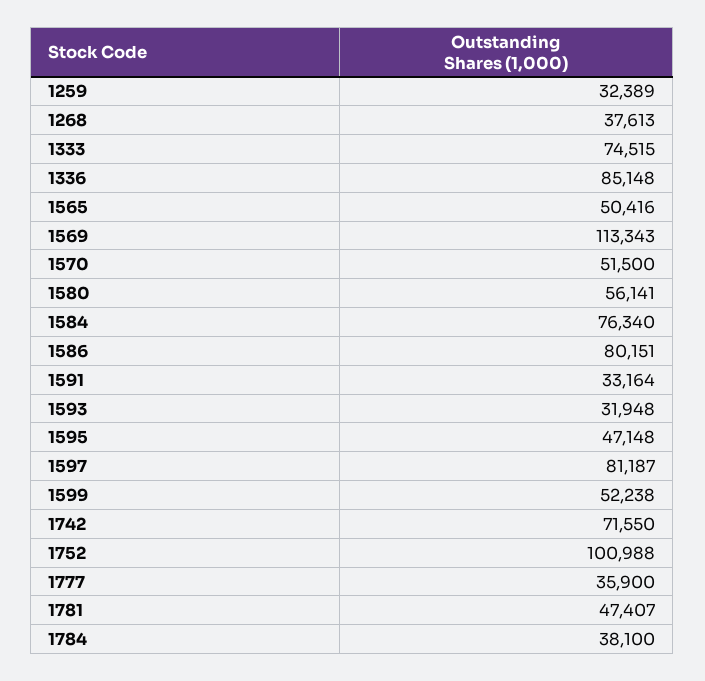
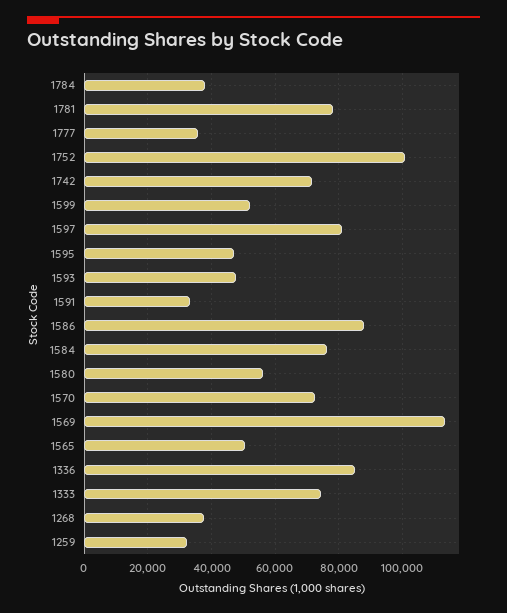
  {
    "1259": 32389,
    "1268": 37613,
    "1333": 74515,
    "1336": 85148,
    "1565": 50416,
    "1569": 113343,
-   "1570": 51500,
+   "1570": 72000,
    "1580": 56141,
    "1584": 76340,
-   "1586": 80151,
+   "1586": 88000,
    "1591": 33164,
-   "1593": 31948,
+   "1593": 48000,
    "1595": 47148,
    "1597": 81187,
    "1599": 52238,
    "1742": 71550,
    "1752": 100988,
    "1777": 35900,
-   "1781": 47407,
+   "1781": 78000,
    "1784": 38100
  }

